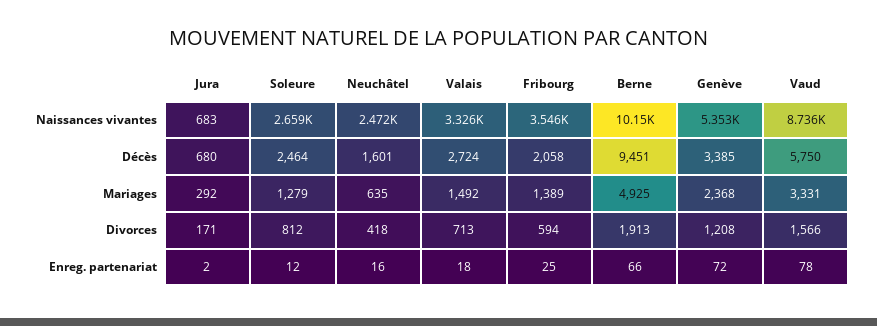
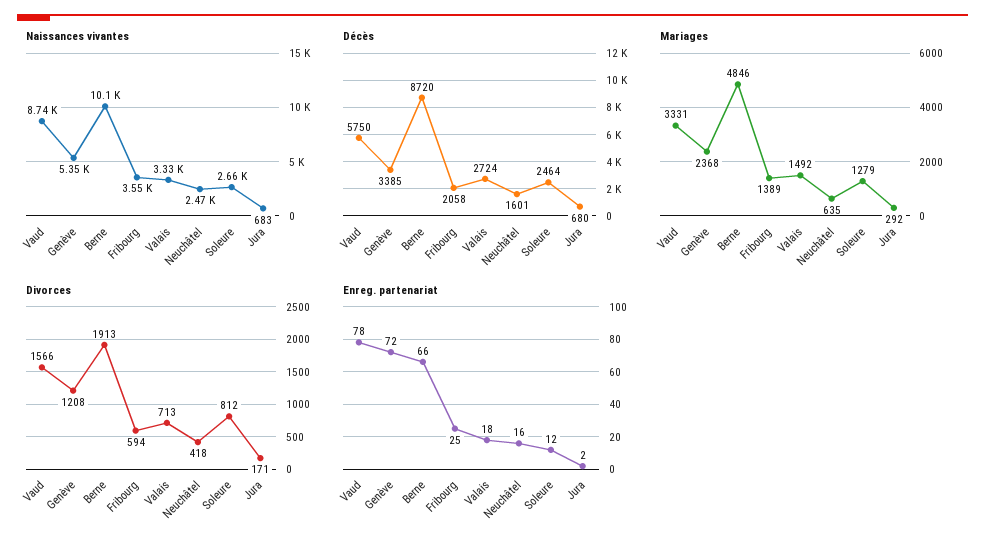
  {
    "Naissances vivantes": {
      "Jura": 683,
      "Soleure": 2659,
      "Neuchâtel": 2472,
      "Valais": 3326,
      "Fribourg": 3546,
      "Berne": 10150,
      "Genève": 5353,
      "Vaud": 8736
    },
    "Décès": {
      "Jura": 680,
      "Soleure": 2464,
      "Neuchâtel": 1601,
      "Valais": 2724,
      "Fribourg": 2058,
-     "Berne": 9451,
+     "Berne": 8720,
      "Genève": 3385,
      "Vaud": 5750
    },
    "Mariages": {
      "Jura": 292,
      "Soleure": 1279,
      "Neuchâtel": 635,
      "Valais": 1492,
      "Fribourg": 1389,
-     "Berne": 4925,
+     "Berne": 4846,
      "Genève": 2368,
      "Vaud": 3331
    },
    "Divorces": {
      "Jura": 171,
      "Soleure": 812,
      "Neuchâtel": 418,
      "Valais": 713,
      "Fribourg": 594,
      "Berne": 1913,
      "Genève": 1208,
      "Vaud": 1566
    },
    "Enreg. partenariat": {
      "Jura": 2,
      "Soleure": 12,
      "Neuchâtel": 16,
      "Valais": 18,
      "Fribourg": 25,
      "Berne": 66,
      "Genève": 72,
      "Vaud": 78
    }
  }

